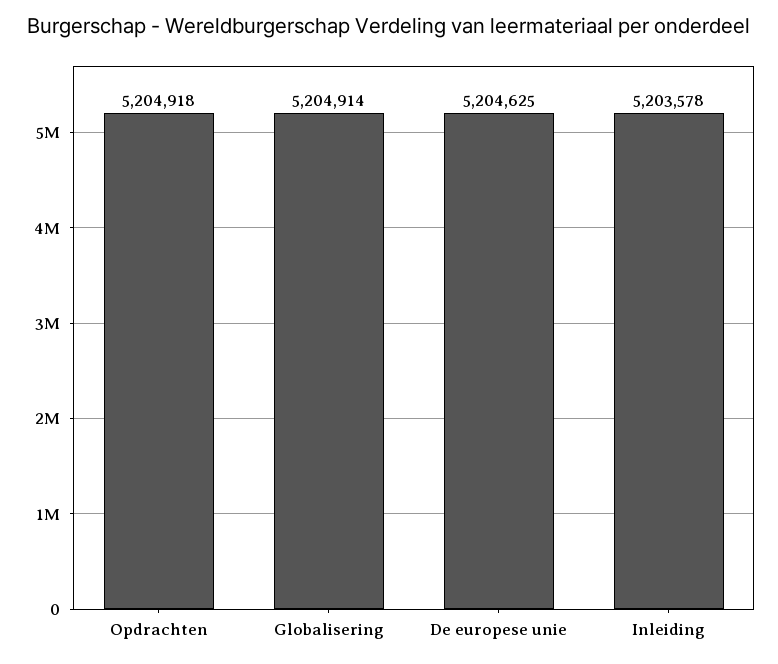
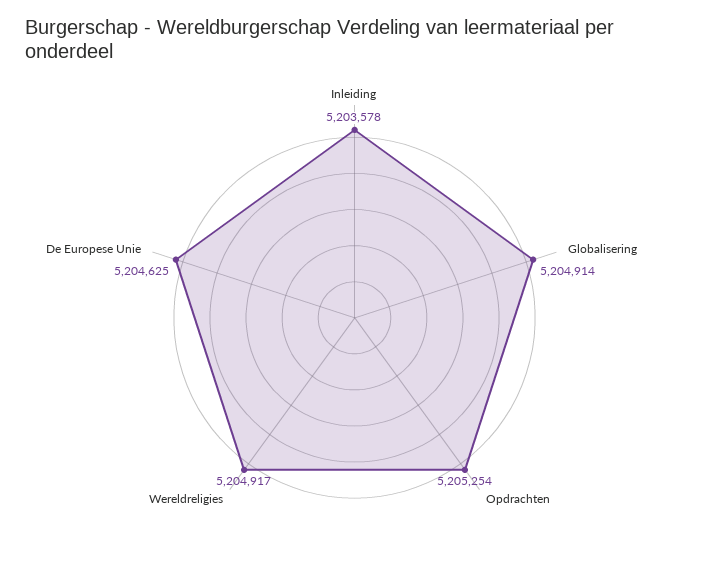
  {
-   "Opdrachten": 5204918,
+   "Opdrachten": 5205254,
    "Globalisering": 5204914,
    "De europese unie": 5204625,
-   "Inleiding": 5203578
+   "Inleiding": 5203578,
+   "Wereldreligies": 5204917
  }

